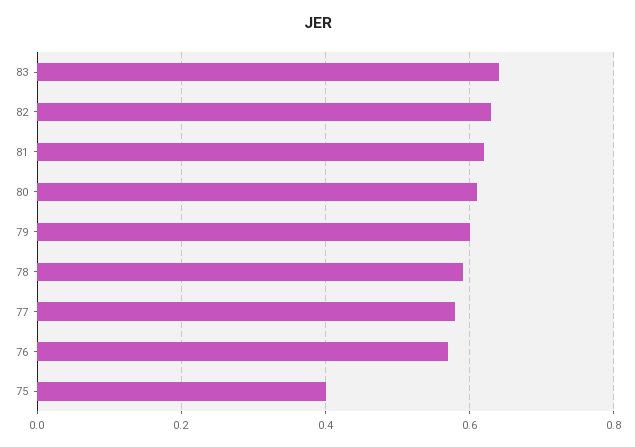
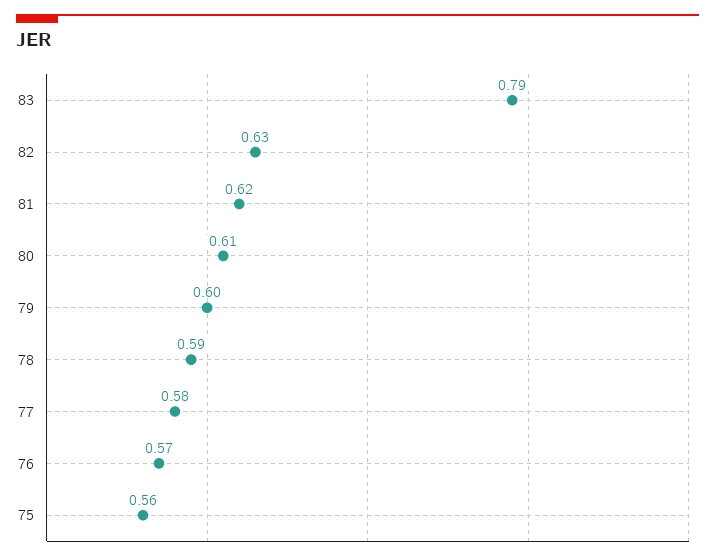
  {
-   "83": 0.65,
+   "83": 0.79,
    "82": 0.63,
    "81": 0.62,
    "80": 0.61,
    "79": 0.6,
    "78": 0.59,
    "77": 0.58,
    "76": 0.57,
-   "75": 0.4
+   "75": 0.56
  }

